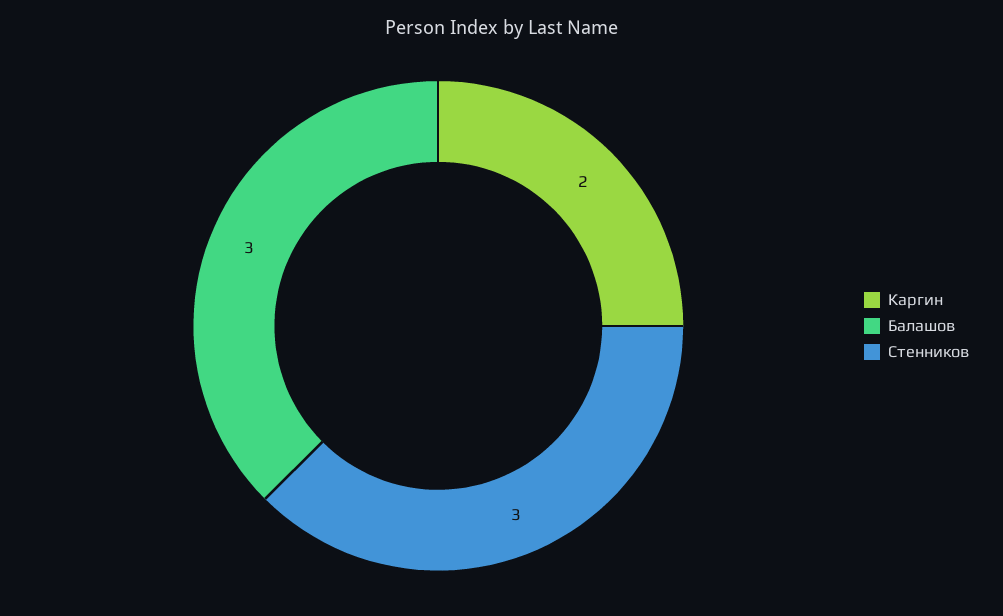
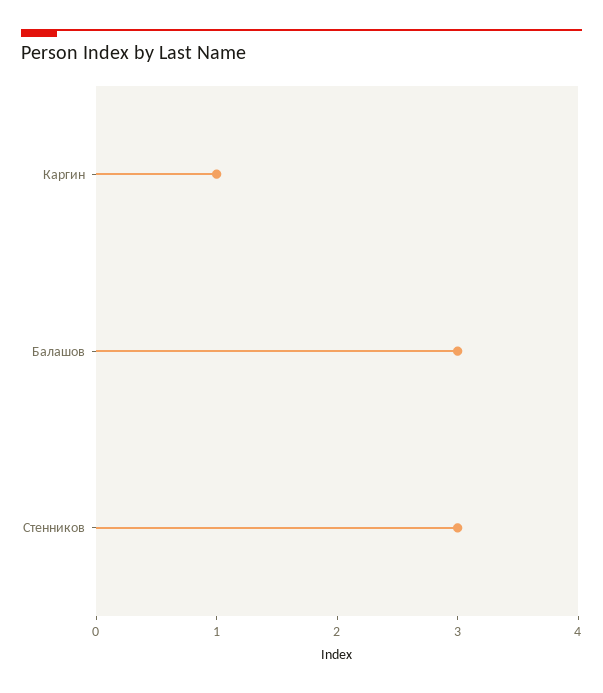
  {
-   "Каргин": 2,
+   "Каргин": 1,
    "Балашов": 3,
    "Стенников": 3
  }

